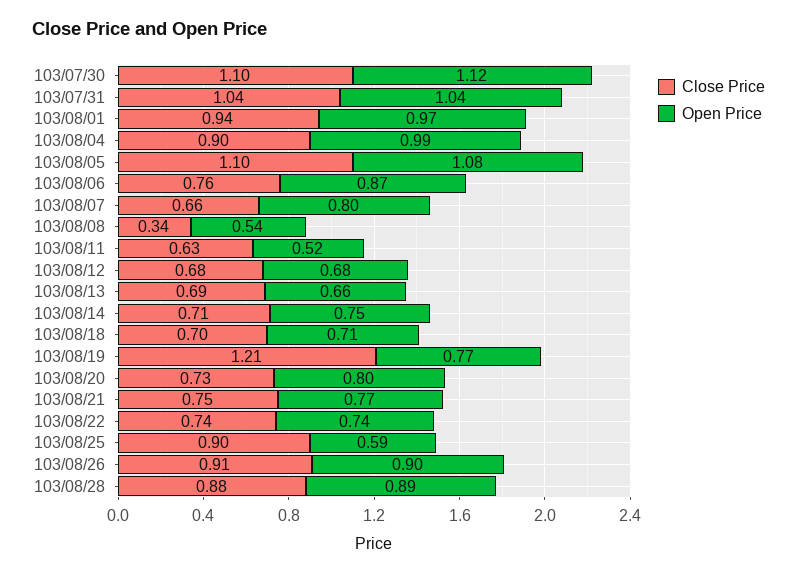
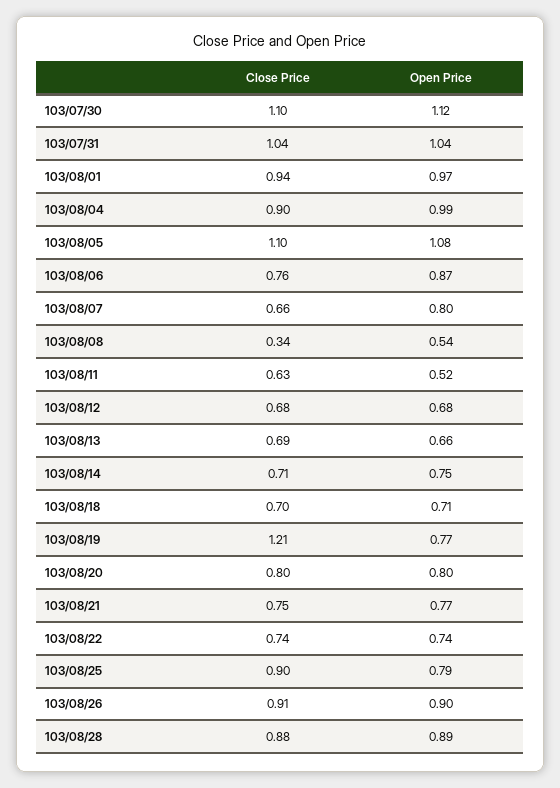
  {
    "Close Price": {
      "103/07/30": 1.1,
      "103/07/31": 1.04,
      "103/08/01": 0.94,
      "103/08/04": 0.9,
      "103/08/05": 1.1,
      "103/08/06": 0.76,
      "103/08/07": 0.66,
      "103/08/08": 0.34,
      "103/08/11": 0.63,
      "103/08/12": 0.68,
      "103/08/13": 0.69,
      "103/08/14": 0.71,
      "103/08/18": 0.7,
      "103/08/19": 1.21,
-     "103/08/20": 0.73,
+     "103/08/20": 0.8,
      "103/08/21": 0.75,
      "103/08/22": 0.74,
      "103/08/25": 0.9,
      "103/08/26": 0.91,
      "103/08/28": 0.88
    },
    "Open Price": {
      "103/07/30": 1.12,
      "103/07/31": 1.04,
      "103/08/01": 0.97,
      "103/08/04": 0.99,
      "103/08/05": 1.08,
      "103/08/06": 0.87,
      "103/08/07": 0.8,
      "103/08/08": 0.54,
      "103/08/11": 0.52,
      "103/08/12": 0.68,
      "103/08/13": 0.66,
      "103/08/14": 0.75,
      "103/08/18": 0.71,
      "103/08/19": 0.77,
      "103/08/20": 0.8,
      "103/08/21": 0.77,
      "103/08/22": 0.74,
-     "103/08/25": 0.59,
+     "103/08/25": 0.79,
      "103/08/26": 0.9,
      "103/08/28": 0.89
    }
  }

